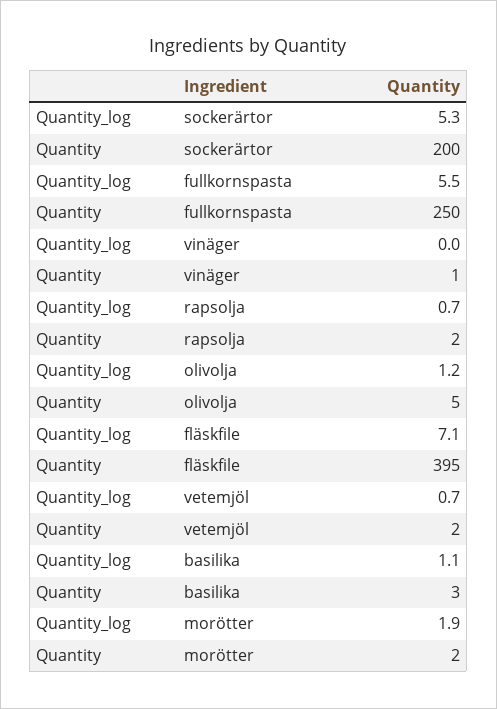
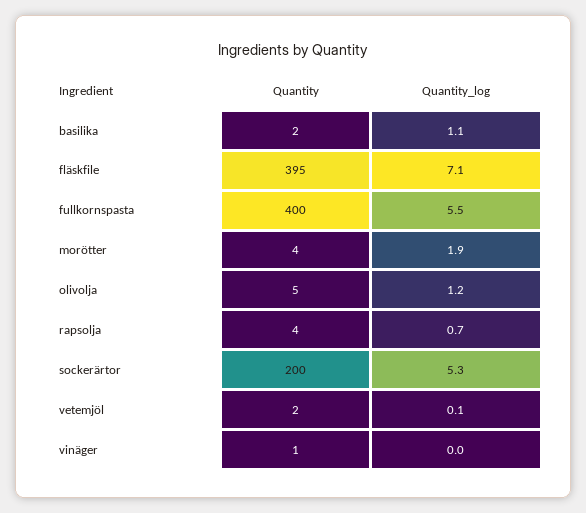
  {
    "Quantity_log": {
      "sockerärtor": 5.3,
      "fullkornspasta": 5.5,
      "vinäger": 0,
      "rapsolja": 0.7,
      "olivolja": 1.2,
      "fläskfile": 7.1,
-     "vetemjöl": 0.7,
+     "vetemjöl": 0.1,
      "basilika": 1.1,
      "morötter": 1.9
    },
    "Quantity": {
      "sockerärtor": 200,
-     "fullkornspasta": 250,
+     "fullkornspasta": 400,
      "vinäger": 1,
-     "rapsolja": 2,
+     "rapsolja": 4,
      "olivolja": 5,
      "fläskfile": 395,
      "vetemjöl": 2,
-     "basilika": 3,
+     "basilika": 2,
-     "morötter": 2
+     "morötter": 4
    }
  }

